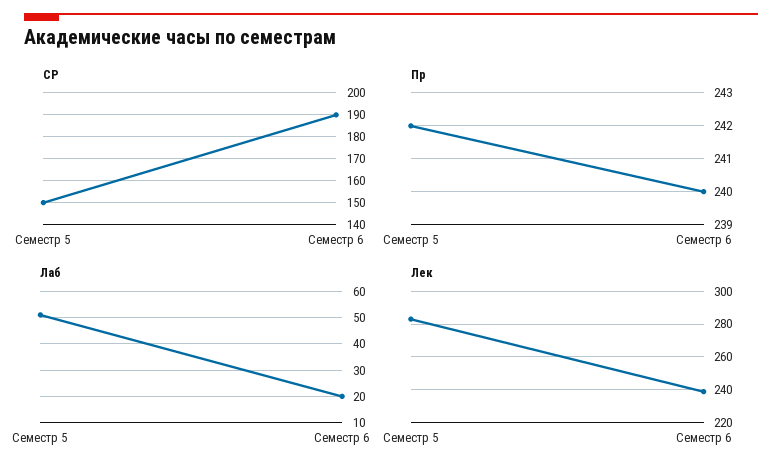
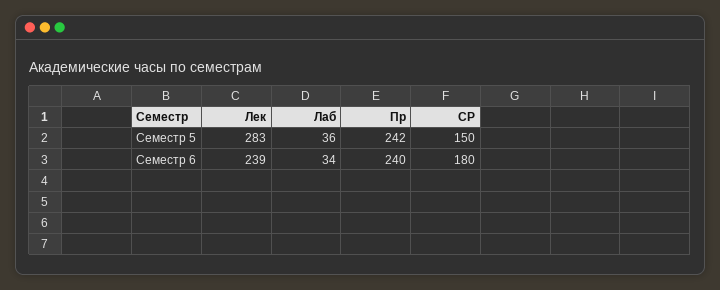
  {
    "СР": {
      "Семестр 5": 150,
-     "Семестр 6": 190
+     "Семестр 6": 180
    },
    "Пр": {
      "Семестр 5": 242,
      "Семестр 6": 240
    },
    "Лаб": {
-     "Семестр 5": 50,
+     "Семестр 5": 36,
-     "Семестр 6": 20
+     "Семестр 6": 34
    },
    "Лек": {
      "Семестр 5": 283,
      "Семестр 6": 239
    }
  }

